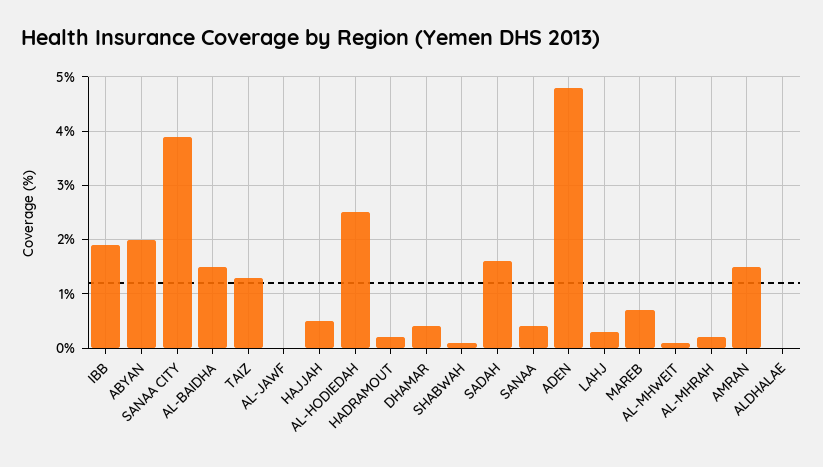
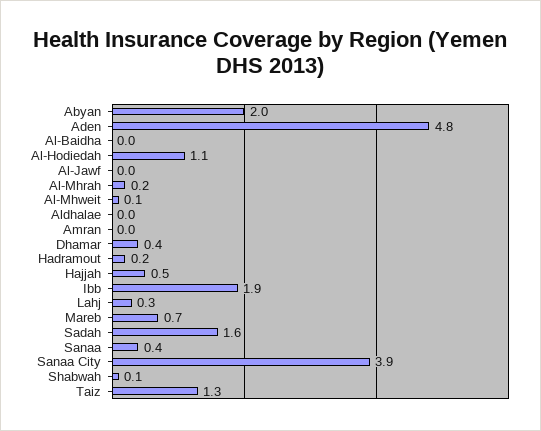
  {
    "IBB": 1.9,
    "ABYAN": 2,
    "SANAA CITY": 3.9,
-   "AL-BAIDHA": 1.5,
+   "AL-BAIDHA": 0,
    "TAIZ": 1.3,
    "AL-JAWF": 0,
    "HAJJAH": 0.5,
-   "AL-HODIEDAH": 2.5,
+   "AL-HODIEDAH": 1.1,
    "HADRAMOUT": 0.2,
    "DHAMAR": 0.4,
    "SHABWAH": 0.1,
    "SADAH": 1.6,
    "SANAA": 0.4,
    "ADEN": 4.8,
    "LAHJ": 0.3,
    "MAREB": 0.7,
    "AL-MHWEIT": 0.1,
    "AL-MHRAH": 0.2,
-   "AMRAN": 1.5,
+   "AMRAN": 0,
    "ALDHALAE": 0
  }

